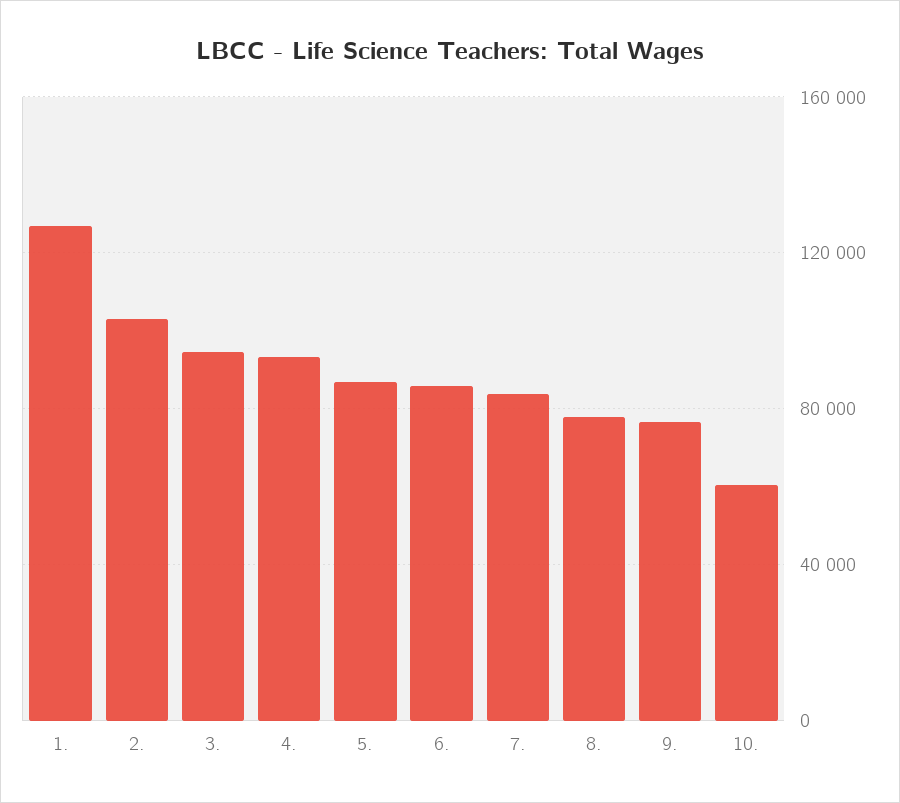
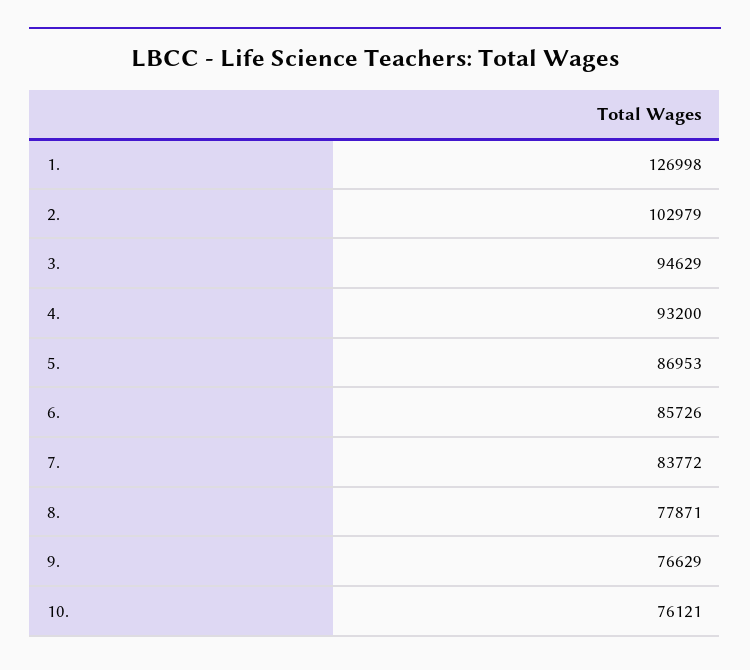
  {
    "1.": 126998,
    "2.": 102979,
    "3.": 94629,
    "4.": 93200,
    "5.": 86953,
    "6.": 85726,
    "7.": 83772,
    "8.": 77871,
    "9.": 76629,
-   "10.": 60000
+   "10.": 76121
  }

